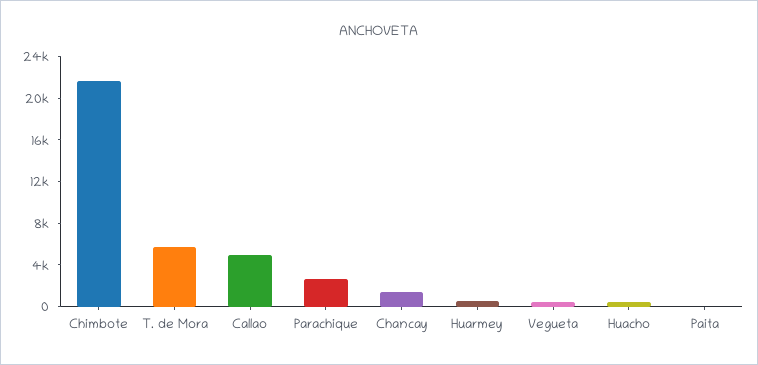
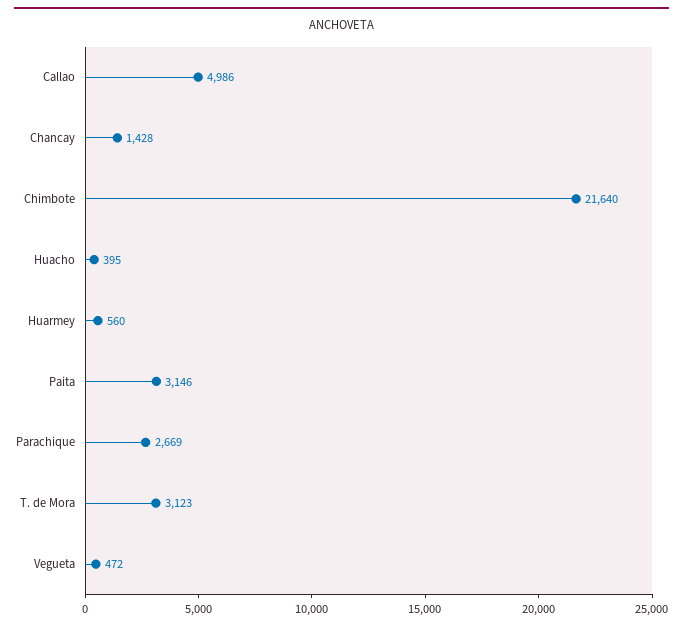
  {
    "Chimbote": 21640,
-   "T. de Mora": 6000,
+   "T. de Mora": 3123,
    "Callao": 4986,
    "Parachique": 2669,
    "Chancay": 1428,
    "Huarmey": 560,
    "Vegueta": 472,
    "Huacho": 395,
-   "Paita": 0
+   "Paita": 3146
  }

